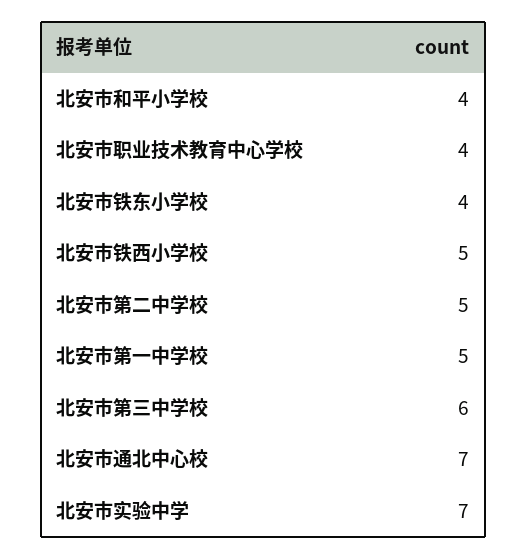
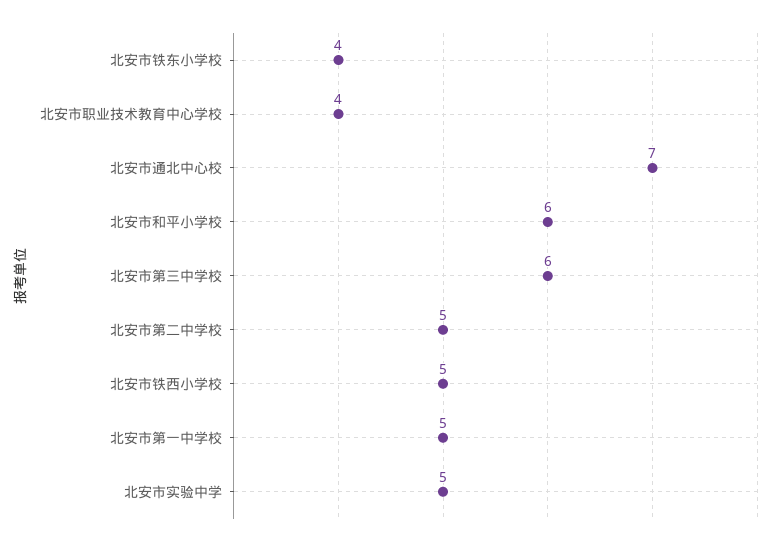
  {
-   "北安市和平小学校": 4,
+   "北安市和平小学校": 6,
    "北安市职业技术教育中心学校": 4,
    "北安市铁东小学校": 4,
    "北安市铁西小学校": 5,
    "北安市第二中学校": 5,
    "北安市第一中学校": 5,
    "北安市第三中学校": 6,
    "北安市通北中心校": 7,
-   "北安市实验中学": 7
+   "北安市实验中学": 5
  }

